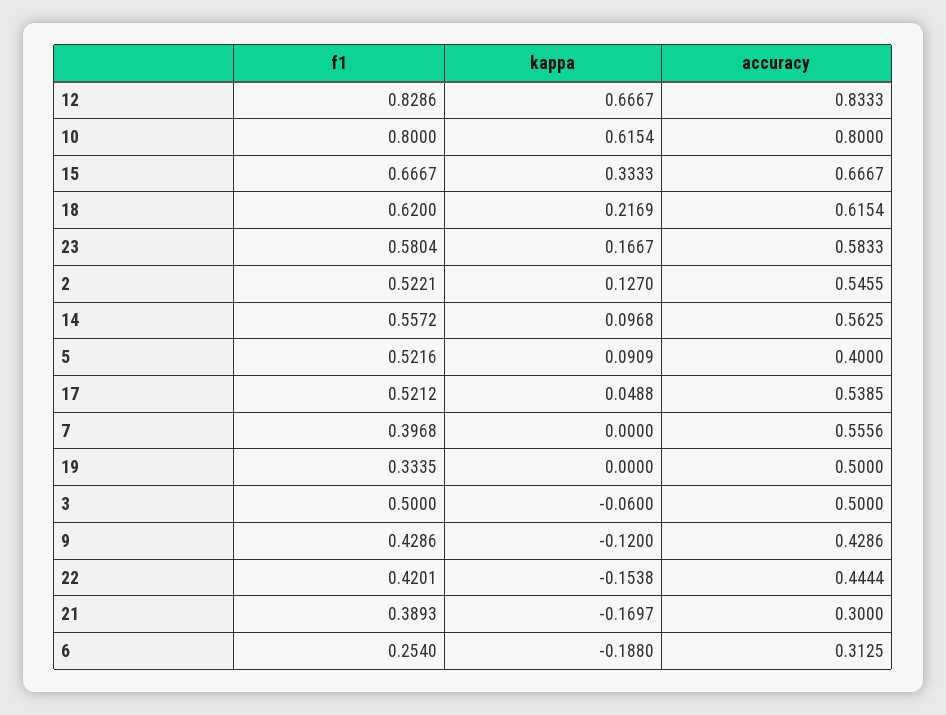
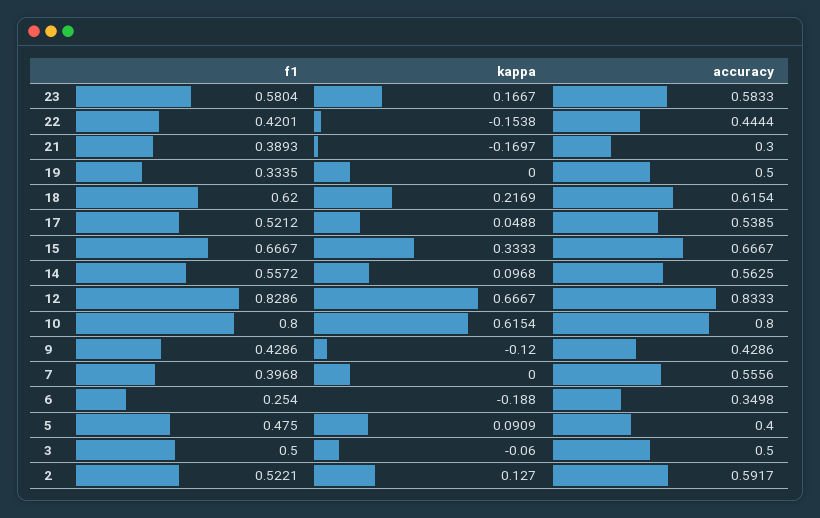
  {
    "f1": {
      "12": 0.8286,
      "10": 0.8,
      "15": 0.6667,
      "18": 0.62,
      "23": 0.5804,
      "2": 0.5221,
      "14": 0.5572,
-     "5": 0.5216,
+     "5": 0.475,
      "17": 0.5212,
      "7": 0.3968,
      "19": 0.3335,
      "3": 0.5,
      "9": 0.4286,
      "22": 0.4201,
      "21": 0.3893,
      "6": 0.254
    },
    "kappa": {
      "12": 0.6667,
      "10": 0.6154,
      "15": 0.3333,
      "18": 0.2169,
      "23": 0.1667,
      "2": 0.127,
      "14": 0.0968,
      "5": 0.0909,
      "17": 0.0488,
      "7": 0,
      "19": 0,
      "3": -0.06,
      "9": -0.12,
      "22": -0.1538,
      "21": -0.1697,
      "6": -0.188
    },
    "accuracy": {
      "12": 0.8333,
      "10": 0.8,
      "15": 0.6667,
      "18": 0.6154,
      "23": 0.5833,
-     "2": 0.5455,
+     "2": 0.5917,
      "14": 0.5625,
      "5": 0.4,
      "17": 0.5385,
      "7": 0.5556,
      "19": 0.5,
      "3": 0.5,
      "9": 0.4286,
      "22": 0.4444,
      "21": 0.3,
-     "6": 0.3125
+     "6": 0.3498
    }
  }

